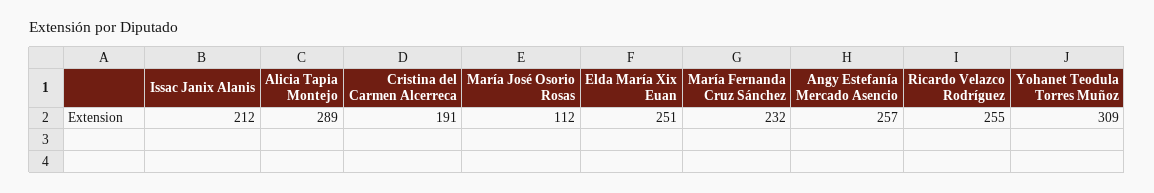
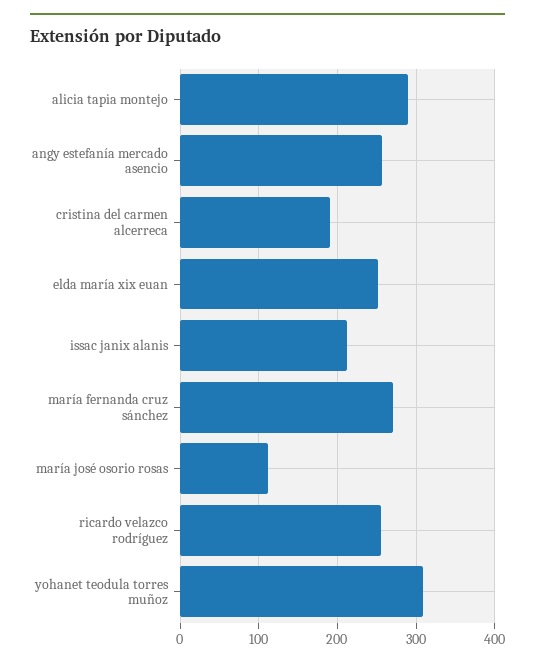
  {
    "Issac Janix Alanis": 212,
    "Alicia Tapia Montejo": 289,
    "Cristina del Carmen Alcerreca": 191,
    "María José Osorio Rosas": 112,
    "Elda María Xix Euan": 251,
-   "María Fernanda Cruz Sánchez": 232,
+   "María Fernanda Cruz Sánchez": 270,
    "Angy Estefanía Mercado Asencio": 257,
    "Ricardo Velazco Rodríguez": 255,
    "Yohanet Teodula Torres Muñoz": 309
  }

